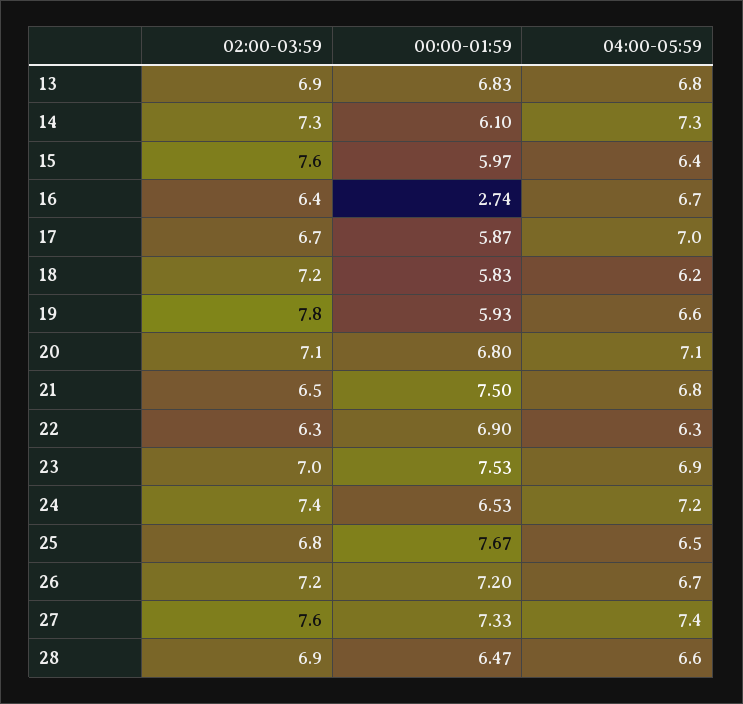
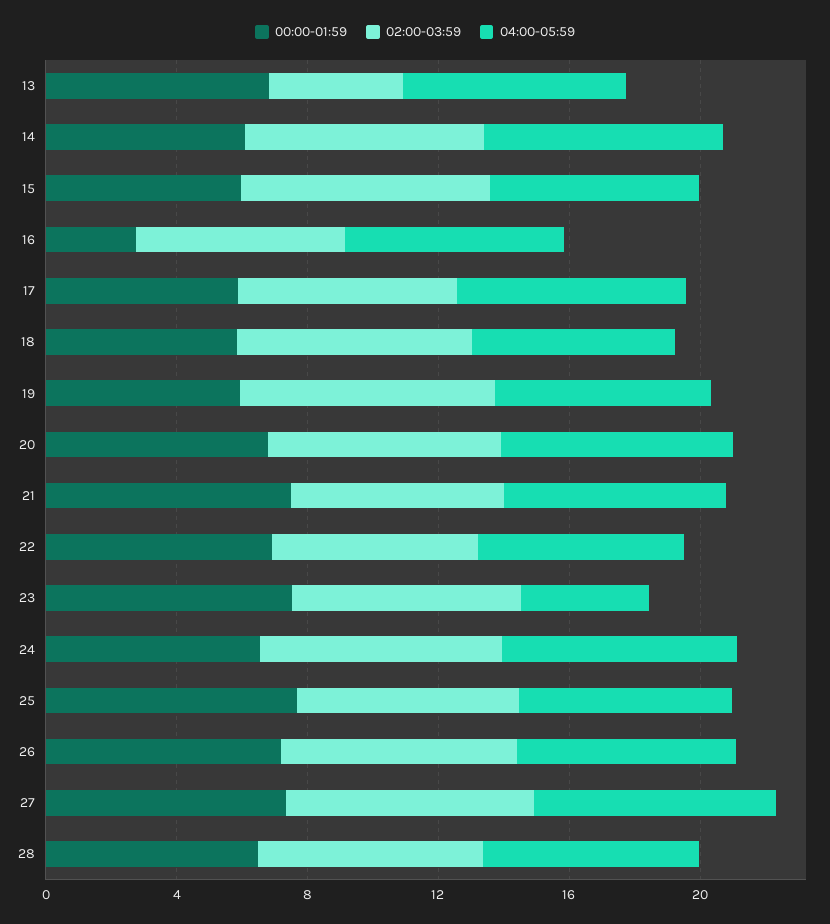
  {
    "02:00-03:59": {
-     "13": 6.9,
+     "13": 4,
      "14": 7.3,
      "15": 7.6,
      "16": 6.4,
      "17": 6.7,
      "18": 7.2,
      "19": 7.8,
      "20": 7.1,
      "21": 6.5,
      "22": 6.3,
      "23": 7,
      "24": 7.4,
      "25": 6.8,
      "26": 7.2,
      "27": 7.6,
      "28": 6.9
    },
    "00:00-01:59": {
      "13": 6.83,
      "14": 6.1,
      "15": 5.97,
      "16": 2.74,
      "17": 5.87,
      "18": 5.83,
      "19": 5.93,
      "20": 6.8,
      "21": 7.5,
      "22": 6.9,
      "23": 7.53,
      "24": 6.53,
      "25": 7.67,
      "26": 7.2,
      "27": 7.33,
      "28": 6.47
    },
    "04:00-05:59": {
      "13": 6.8,
      "14": 7.3,
      "15": 6.4,
      "16": 6.7,
      "17": 7,
      "18": 6.2,
      "19": 6.6,
      "20": 7.1,
      "21": 6.8,
      "22": 6.3,
-     "23": 6.9,
+     "23": 4,
      "24": 7.2,
      "25": 6.5,
      "26": 6.7,
      "27": 7.4,
      "28": 6.6
    }
  }

